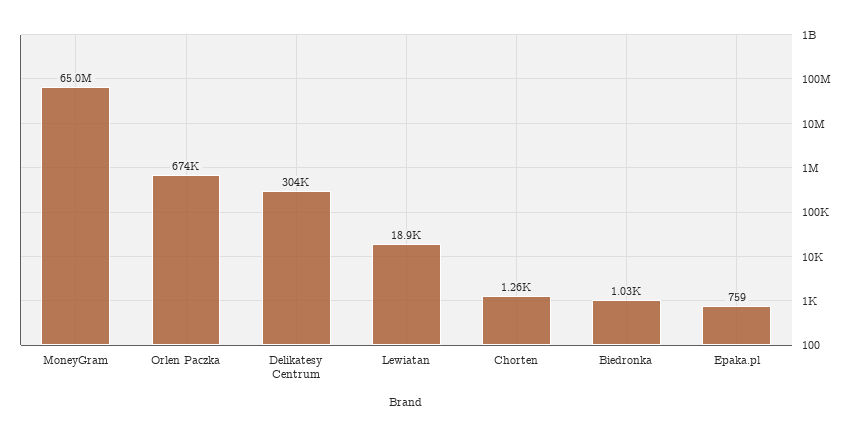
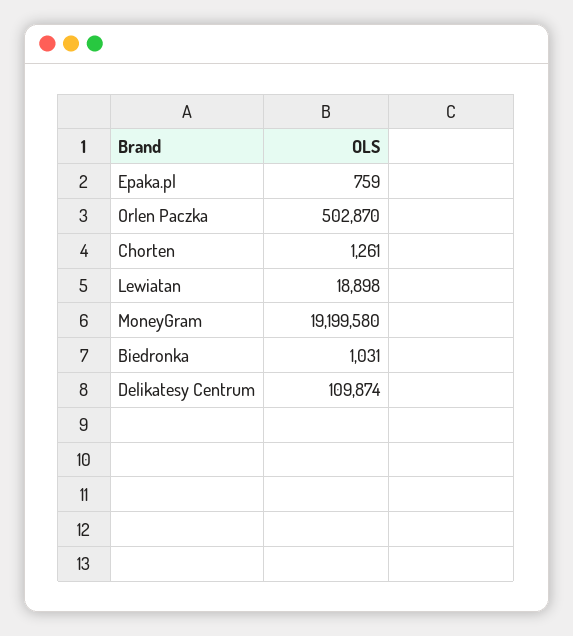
  {
-   "MoneyGram": 65000000,
+   "MoneyGram": 19199580,
-   "Orlen Paczka": 674000,
+   "Orlen Paczka": 502870,
-   "Delikatesy Centrum": 304000,
+   "Delikatesy Centrum": 109874,
    "Lewiatan": 18898,
    "Chorten": 1261,
    "Biedronka": 1031,
    "Epaka.pl": 759
  }

